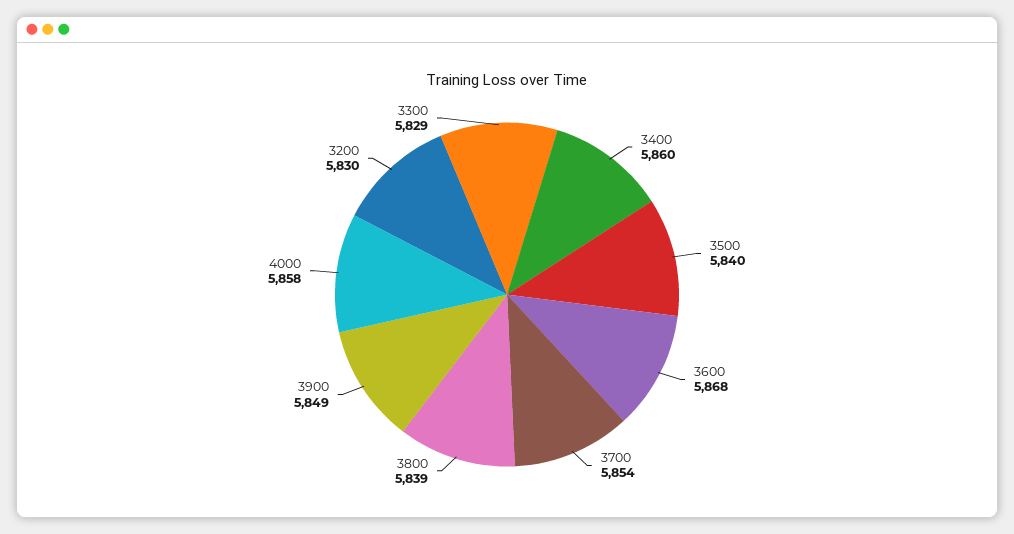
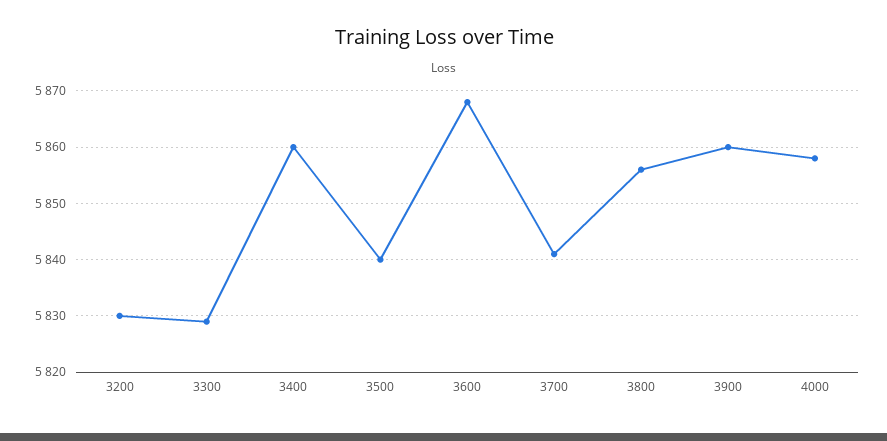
  {
    "3400": 5860,
    "3500": 5840,
    "3600": 5868,
-   "3700": 5854,
+   "3700": 5840,
-   "3800": 5839,
+   "3800": 5855,
-   "3900": 5849,
+   "3900": 5860,
    "4000": 5858,
    "3200": 5830,
    "3300": 5829
  }

